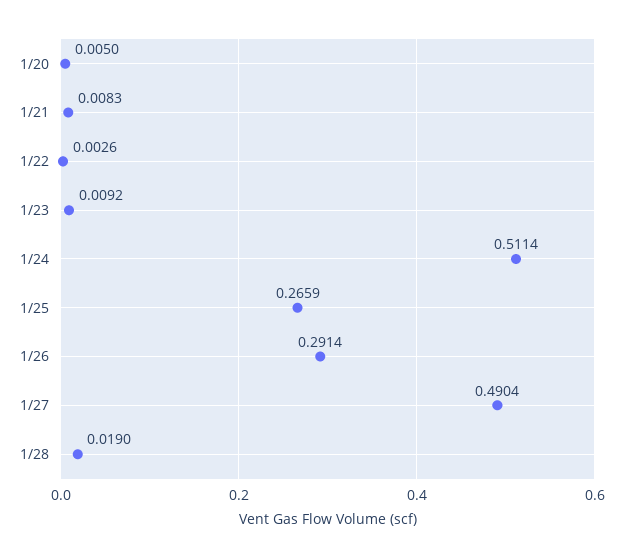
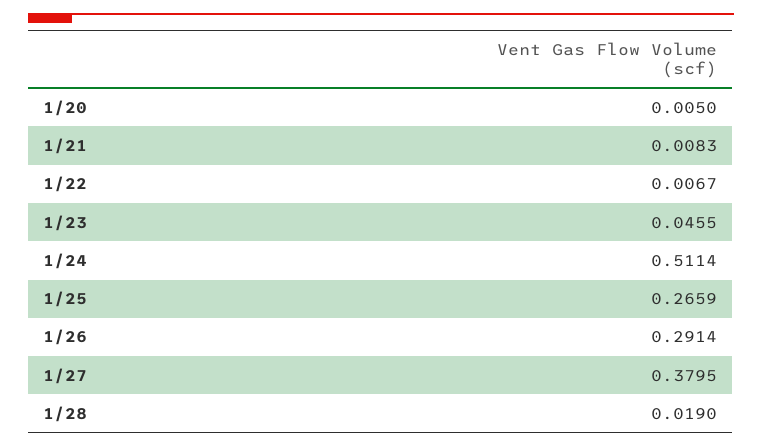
  {
    "1/20": 0.005,
    "1/21": 0.0083,
-   "1/22": 0.0026,
+   "1/22": 0.0067,
-   "1/23": 0.0092,
+   "1/23": 0.0455,
    "1/24": 0.5114,
    "1/25": 0.2659,
    "1/26": 0.2914,
-   "1/27": 0.4904,
+   "1/27": 0.3795,
    "1/28": 0.019
  }

